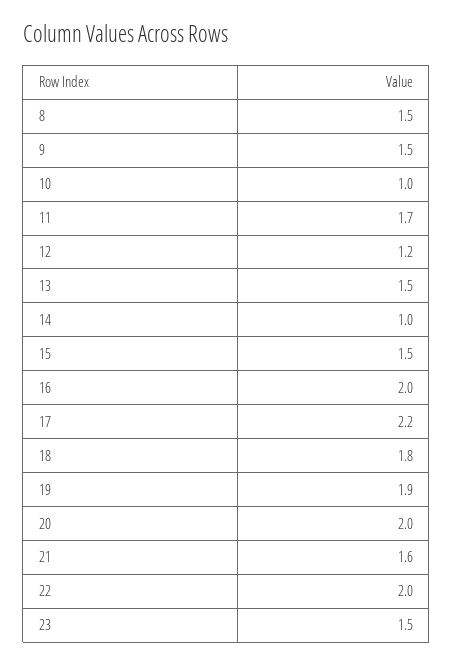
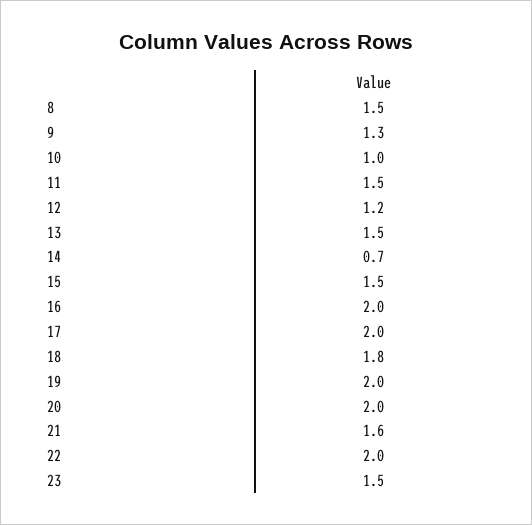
  {
    "8": 1.5,
-   "9": 1.5,
+   "9": 1.3,
    "10": 1,
-   "11": 1.7,
+   "11": 1.5,
    "12": 1.2,
    "13": 1.5,
-   "14": 1,
+   "14": 0.7,
    "15": 1.5,
    "16": 2,
-   "17": 2.2,
+   "17": 2,
    "18": 1.8,
-   "19": 1.9,
+   "19": 2,
    "20": 2,
    "21": 1.6,
    "22": 2,
    "23": 1.5
  }

